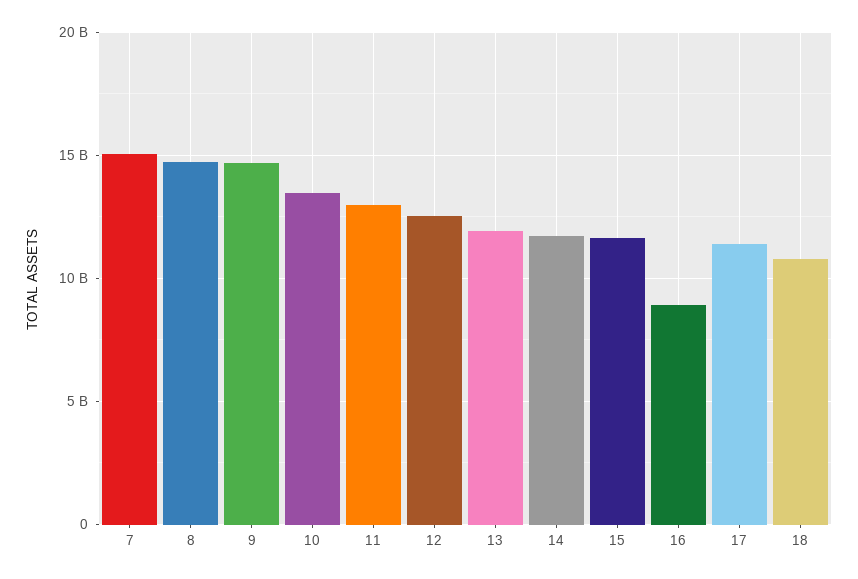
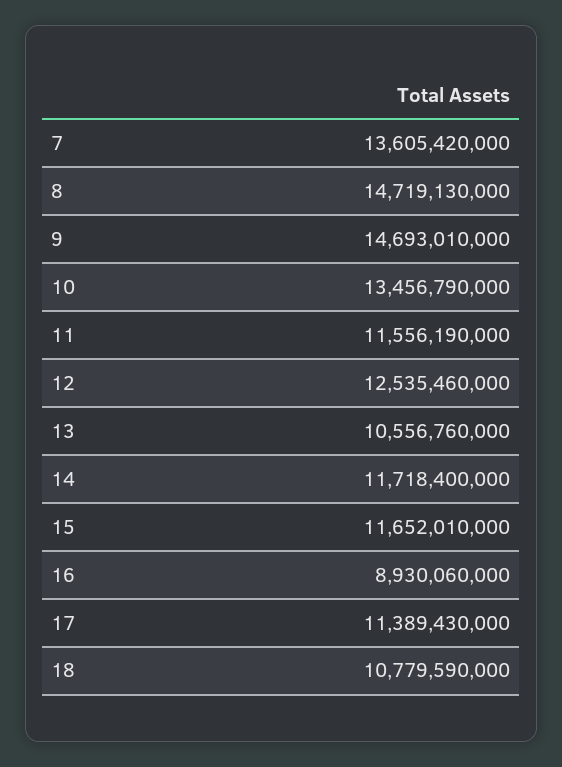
  {
-   "7": 15000000000,
+   "7": 13605420000,
    "8": 14719130000,
    "9": 14693010000,
    "10": 13456790000,
-   "11": 13000000000,
+   "11": 11556190000,
    "12": 12535460000,
-   "13": 12000000000,
+   "13": 10556760000,
    "14": 11718400000,
    "15": 11652010000,
    "16": 8930060000,
    "17": 11389430000,
    "18": 10779590000
  }

